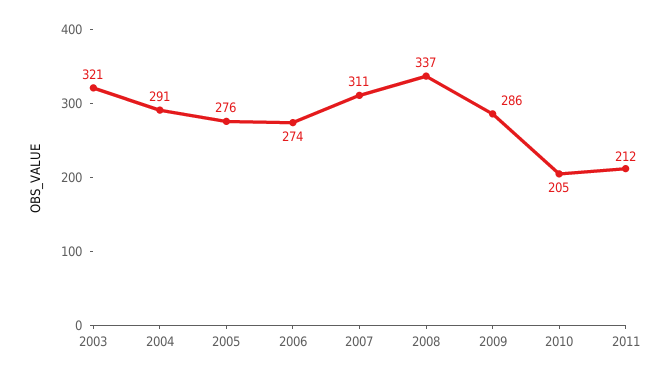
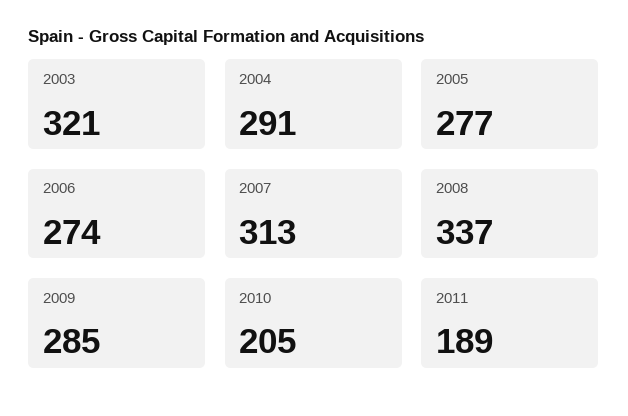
  {
    "2003": 321,
    "2004": 291,
-   "2005": 276,
+   "2005": 277,
    "2006": 274,
-   "2007": 311,
+   "2007": 313,
    "2008": 337,
-   "2009": 286,
+   "2009": 285,
    "2010": 205,
-   "2011": 212
+   "2011": 189
  }

